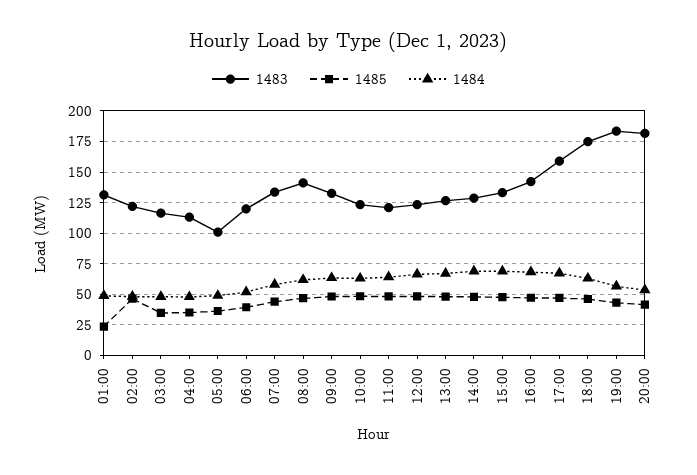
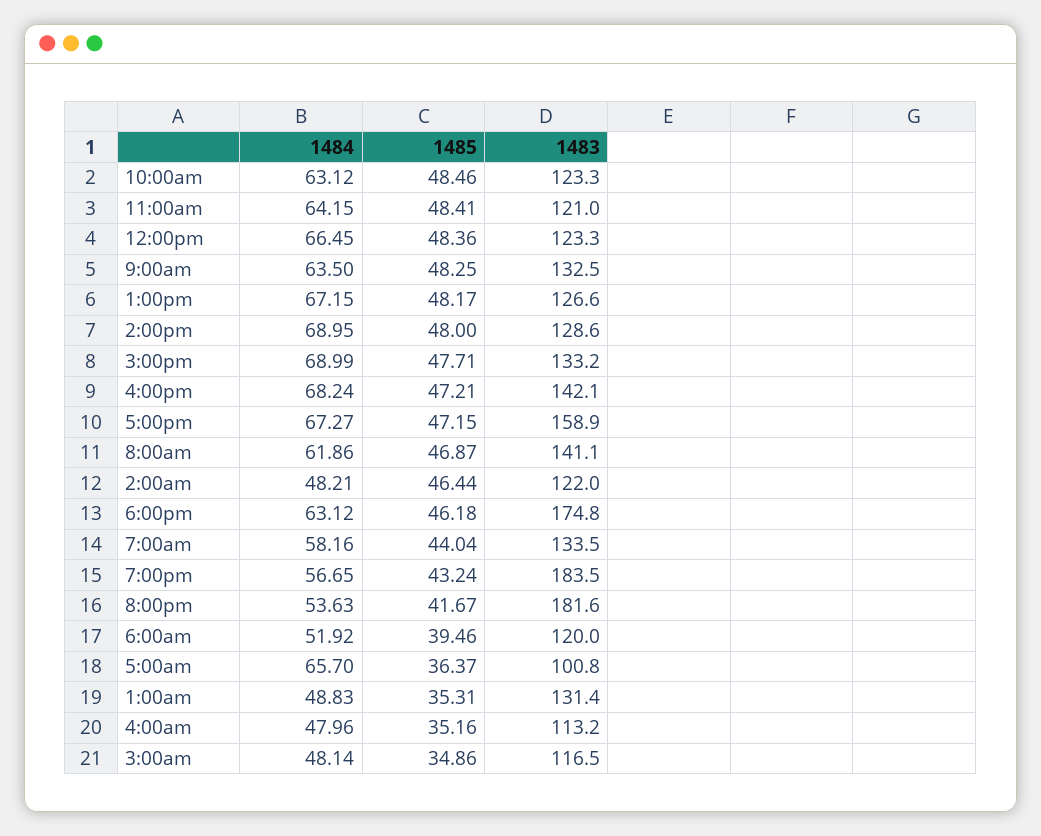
  {
    "1483": {
      "01:00": 131.4,
      "02:00": 122,
      "03:00": 116.5,
      "04:00": 113.2,
      "05:00": 100.8,
      "06:00": 120,
      "07:00": 133.5,
      "08:00": 141.1,
      "09:00": 132.5,
      "10:00": 123.3,
      "11:00": 121,
      "12:00": 123.3,
      "13:00": 126.6,
      "14:00": 128.6,
      "15:00": 133.2,
      "16:00": 142.1,
      "17:00": 158.9,
      "18:00": 174.8,
      "19:00": 183.5,
      "20:00": 181.6
    },
    "1485": {
-     "01:00": 25,
+     "01:00": 35.31,
      "02:00": 46.44,
      "03:00": 34.86,
      "04:00": 35.16,
      "05:00": 36.37,
      "06:00": 39.46,
      "07:00": 44.04,
      "08:00": 46.87,
      "09:00": 48.25,
      "10:00": 48.46,
      "11:00": 48.41,
      "12:00": 48.36,
      "13:00": 48.17,
      "14:00": 48,
      "15:00": 47.71,
      "16:00": 47.21,
      "17:00": 47.15,
      "18:00": 46.18,
      "19:00": 43.24,
      "20:00": 41.67
    },
    "1484": {
      "01:00": 48.83,
      "02:00": 48.21,
      "03:00": 48.14,
      "04:00": 47.96,
-     "05:00": 50,
+     "05:00": 65.7,
      "06:00": 51.92,
      "07:00": 58.16,
      "08:00": 61.86,
      "09:00": 63.5,
      "10:00": 63.12,
      "11:00": 64.15,
      "12:00": 66.45,
      "13:00": 67.15,
      "14:00": 68.95,
      "15:00": 68.99,
      "16:00": 68.24,
      "17:00": 67.27,
      "18:00": 63.12,
      "19:00": 56.65,
      "20:00": 53.63
    }
  }

